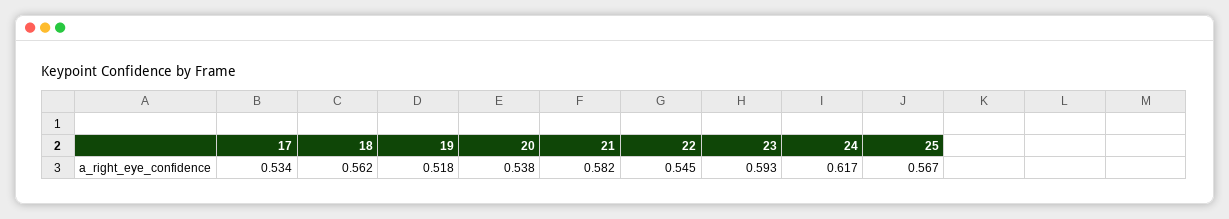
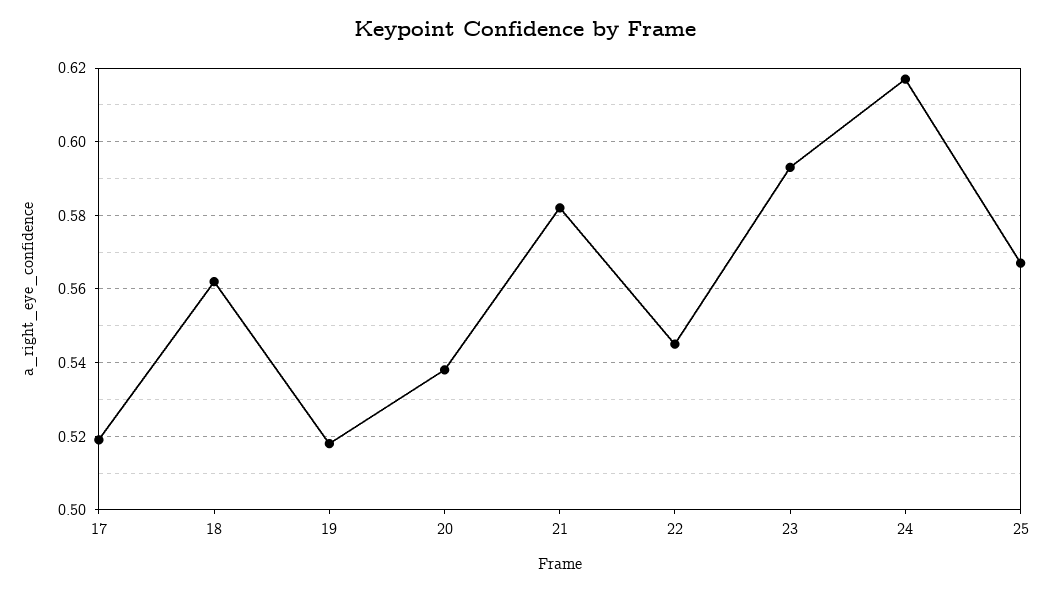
  {
-   "17": 0.534,
+   "17": 0.52,
    "18": 0.562,
    "19": 0.518,
    "20": 0.538,
    "21": 0.582,
    "22": 0.545,
    "23": 0.593,
    "24": 0.617,
    "25": 0.567
  }

